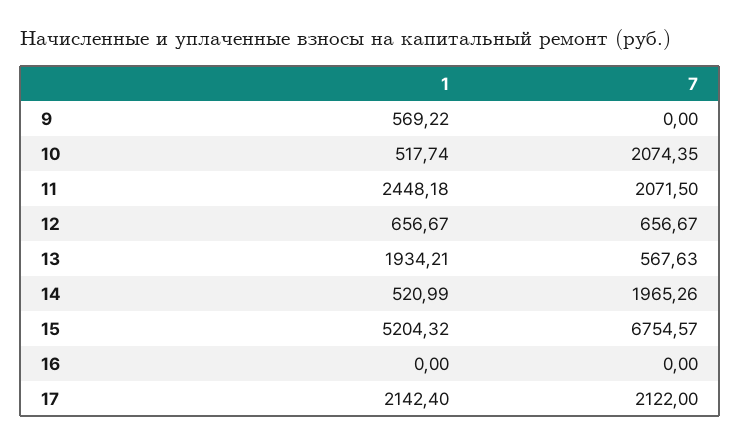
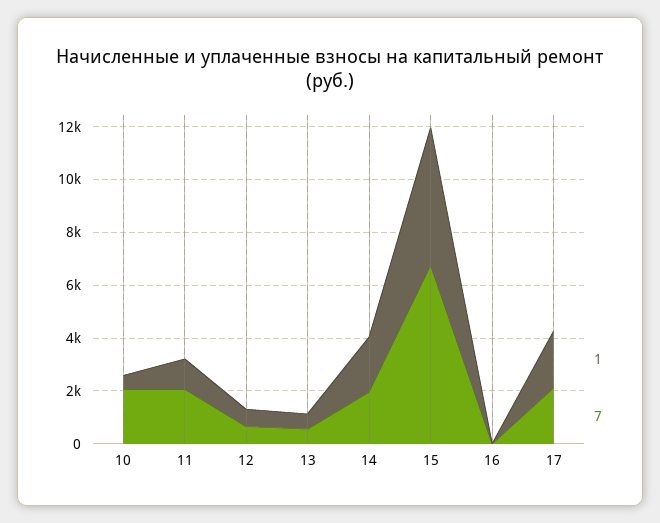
  {
    "1": {
-     "9": 569.22,
      "10": 517.74,
-     "11": 2448.18,
+     "11": 1000,
      "12": 656.67,
-     "13": 1934.21,
+     "13": 500,
-     "14": 520.99,
+     "14": 2000,
      "15": 5204.32,
      "16": 0,
      "17": 2142.4
    },
    "7": {
-     "9": 0,
      "10": 2074.35,
      "11": 2071.5,
      "12": 656.67,
      "13": 567.63,
      "14": 1965.26,
      "15": 6754.57,
      "16": 0,
      "17": 2122
    }
  }

